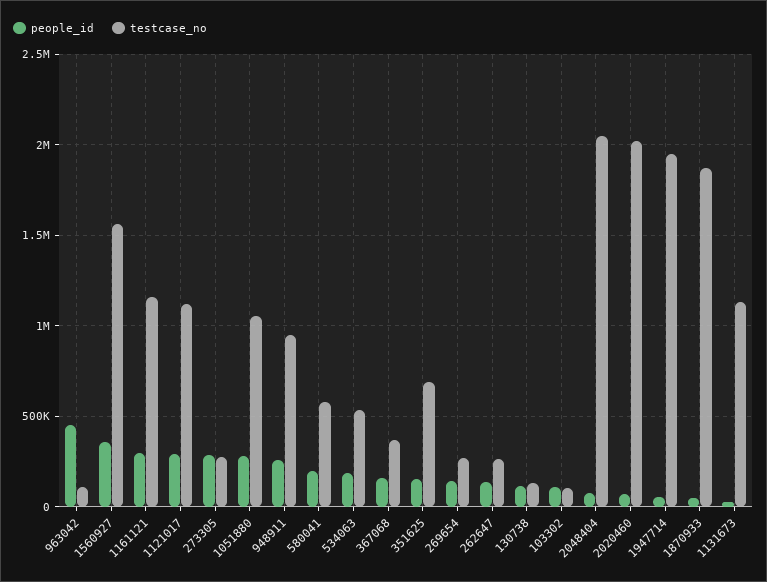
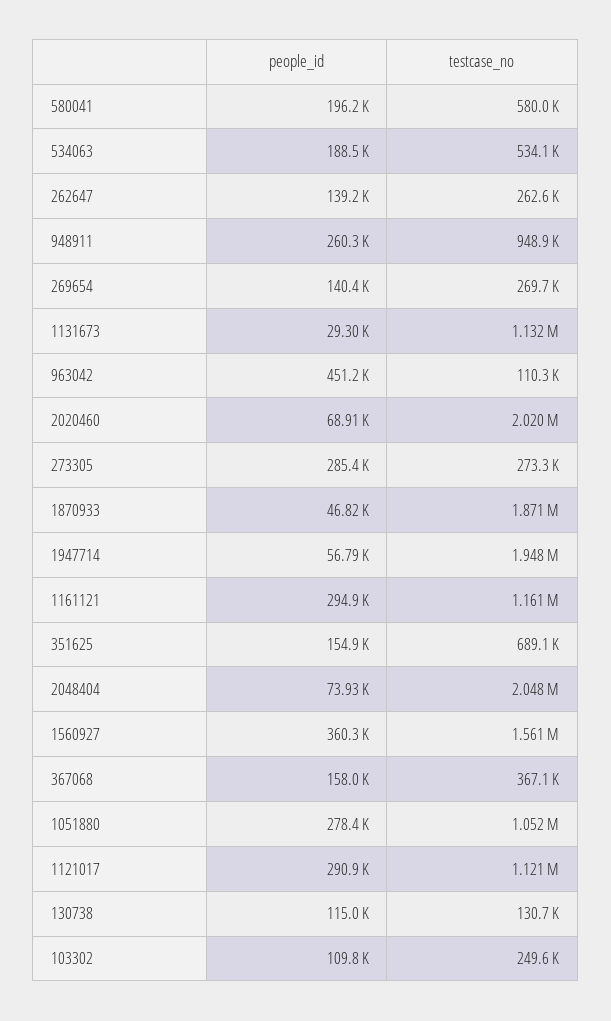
  {
    "people_id": {
      "963042": 451200,
      "1560927": 360300,
      "1161121": 294900,
      "1121017": 290900,
      "273305": 285400,
      "1051880": 278400,
      "948911": 260300,
      "580041": 196200,
      "534063": 188500,
      "367068": 158000,
      "351625": 154900,
      "269654": 140400,
      "262647": 139200,
      "130738": 115000,
      "103302": 109800,
      "2048404": 73930,
      "2020460": 68910,
      "1947714": 56790,
      "1870933": 46820,
      "1131673": 29300
    },
    "testcase_no": {
      "963042": 110300,
      "1560927": 1561000,
      "1161121": 1161000,
      "1121017": 1121000,
      "273305": 273300,
      "1051880": 1052000,
      "948911": 948900,
      "580041": 580000,
      "534063": 534100,
      "367068": 367100,
      "351625": 689100,
      "269654": 269700,
      "262647": 262600,
      "130738": 130700,
-     "103302": 100000,
+     "103302": 249600,
      "2048404": 2048000,
      "2020460": 2020000,
      "1947714": 1948000,
      "1870933": 1871000,
      "1131673": 1132000
    }
  }

